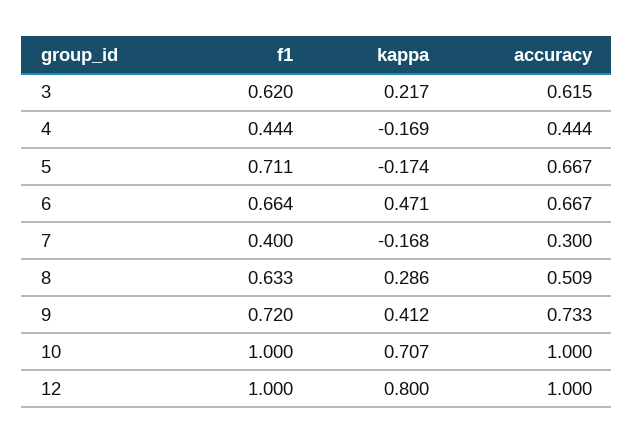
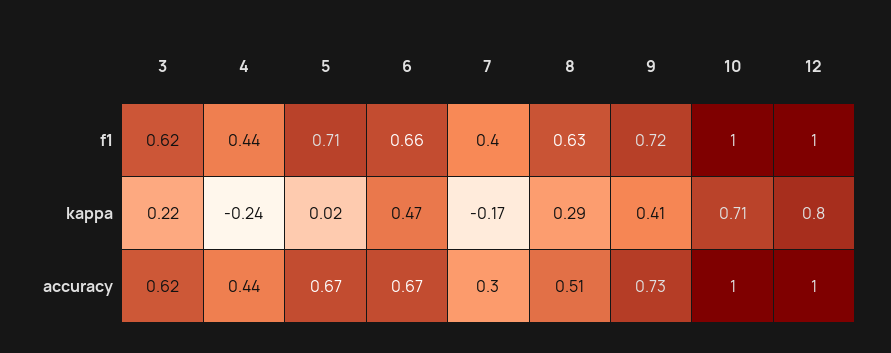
  {
    "f1": {
      "3": 0.62,
      "4": 0.444,
      "5": 0.711,
      "6": 0.664,
      "7": 0.4,
      "8": 0.633,
      "9": 0.72,
      "10": 1,
      "12": 1
    },
    "kappa": {
      "3": 0.217,
-     "4": -0.169,
+     "4": -0.24,
-     "5": -0.174,
+     "5": 0.02,
      "6": 0.471,
      "7": -0.168,
      "8": 0.286,
      "9": 0.412,
      "10": 0.707,
      "12": 0.8
    },
    "accuracy": {
      "3": 0.615,
      "4": 0.444,
      "5": 0.667,
      "6": 0.667,
      "7": 0.3,
      "8": 0.509,
      "9": 0.733,
      "10": 1,
      "12": 1
    }
  }

